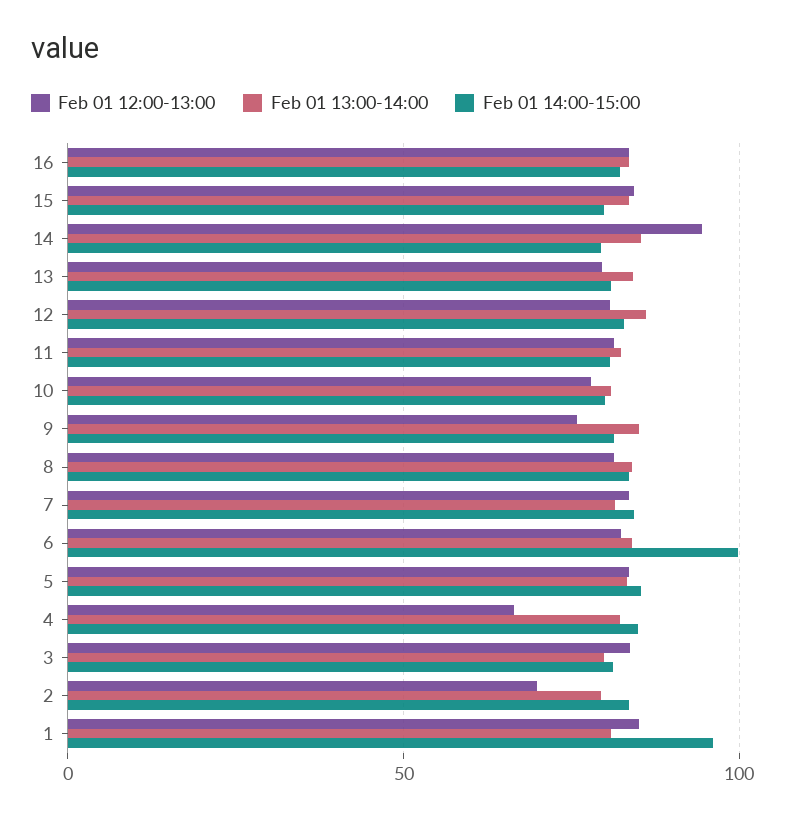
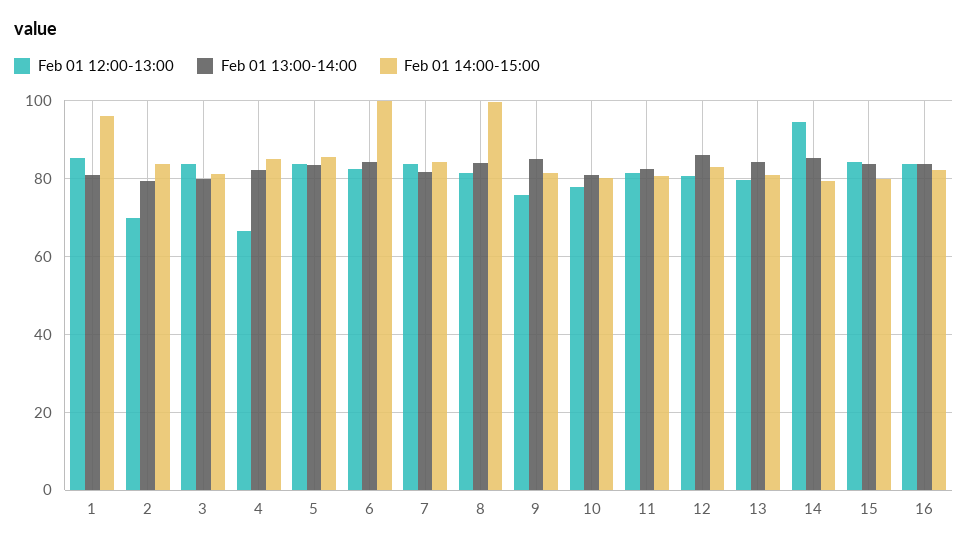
  {
    "Feb 01 12:00-13:00": {
      "16": 84,
      "15": 84,
      "14": 94,
      "13": 80,
      "12": 80,
      "11": 82,
      "10": 78,
      "9": 76,
      "8": 82,
      "7": 84,
      "6": 82,
      "5": 84,
      "4": 66,
      "3": 84,
      "2": 70,
      "1": 86
    },
    "Feb 01 13:00-14:00": {
      "16": 84,
      "15": 84,
      "14": 86,
      "13": 84,
      "12": 86,
      "11": 82,
      "10": 80,
      "9": 86,
      "8": 84,
      "7": 82,
      "6": 84,
      "5": 84,
      "4": 82,
      "3": 80,
      "2": 80,
      "1": 80
    },
    "Feb 01 14:00-15:00": {
      "16": 82,
      "15": 80,
      "14": 80,
      "13": 80,
      "12": 82,
      "11": 80,
      "10": 80,
      "9": 82,
-     "8": 85,
+     "8": 100,
      "7": 84,
      "6": 100,
      "5": 86,
      "4": 84,
      "3": 82,
      "2": 84,
      "1": 96
    }
  }

